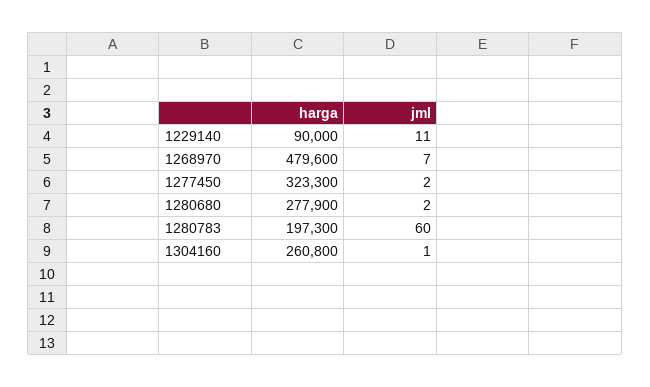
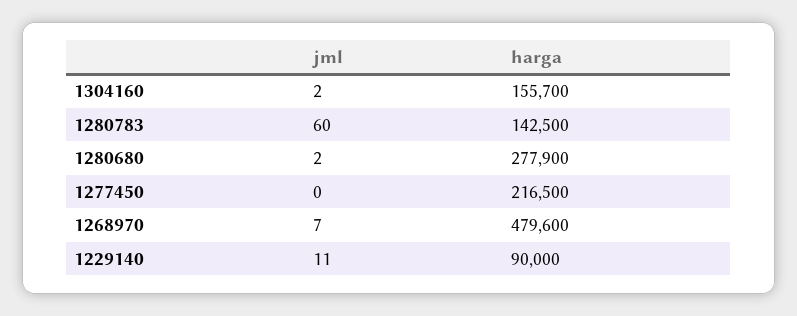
  {
    "harga": {
      "1229140": 90000,
      "1268970": 479600,
-     "1277450": 323300,
+     "1277450": 216500,
      "1280680": 277900,
-     "1280783": 197300,
+     "1280783": 142500,
-     "1304160": 260800
+     "1304160": 155700
    },
    "jml": {
      "1229140": 11,
      "1268970": 7,
-     "1277450": 2,
+     "1277450": 0,
      "1280680": 2,
      "1280783": 60,
-     "1304160": 1
+     "1304160": 2
    }
  }

